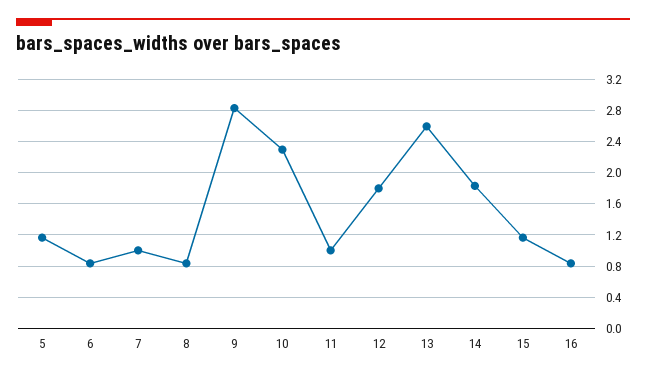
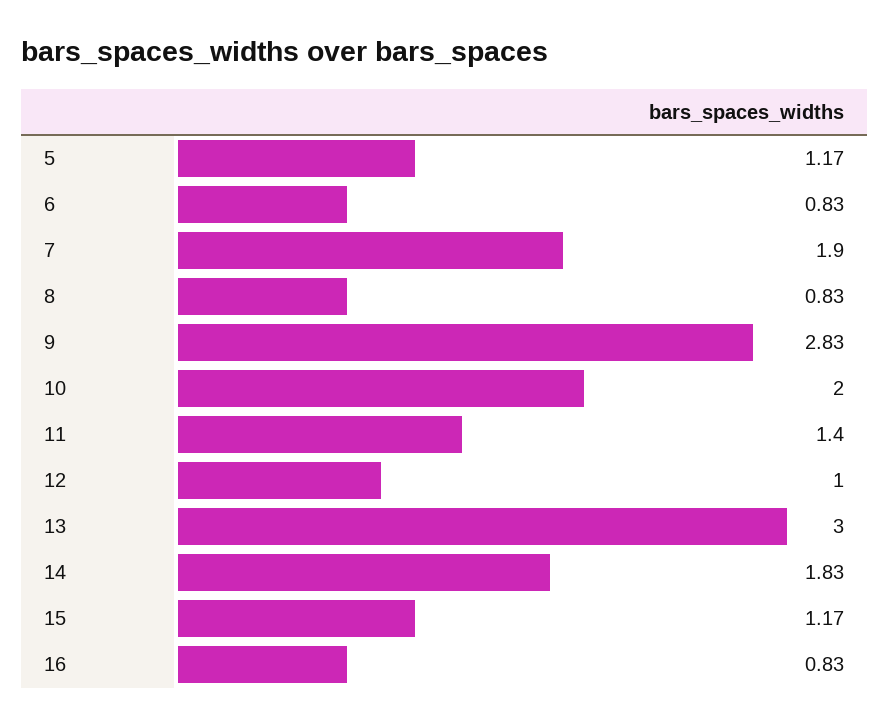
  {
    "5": 1.17,
    "6": 0.83,
-   "7": 1,
+   "7": 1.9,
    "8": 0.83,
    "9": 2.83,
-   "10": 2.3,
+   "10": 2,
-   "11": 1,
+   "11": 1.4,
-   "12": 1.8,
+   "12": 1,
-   "13": 2.6,
+   "13": 3,
    "14": 1.83,
    "15": 1.17,
    "16": 0.83
  }

